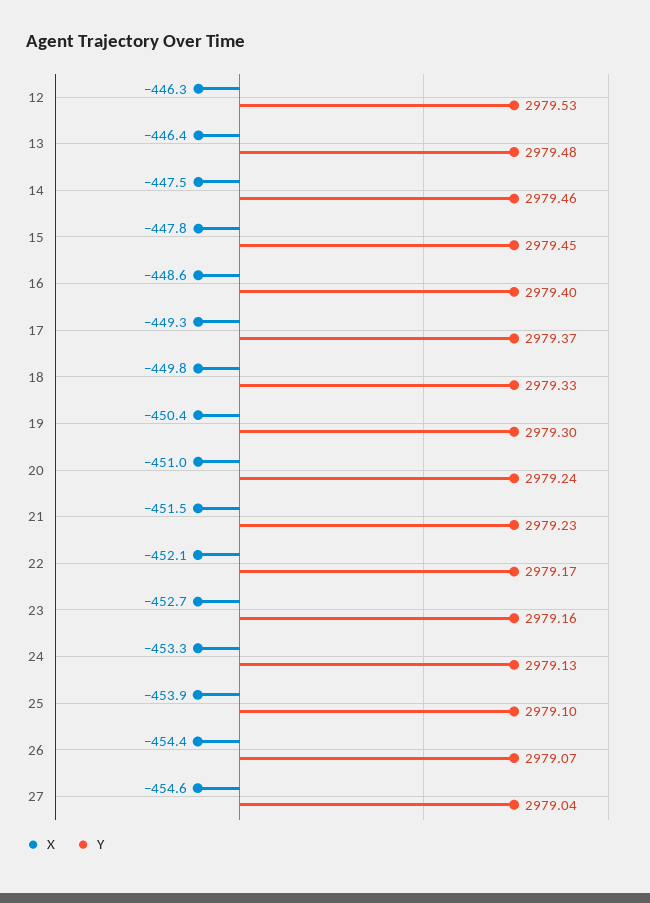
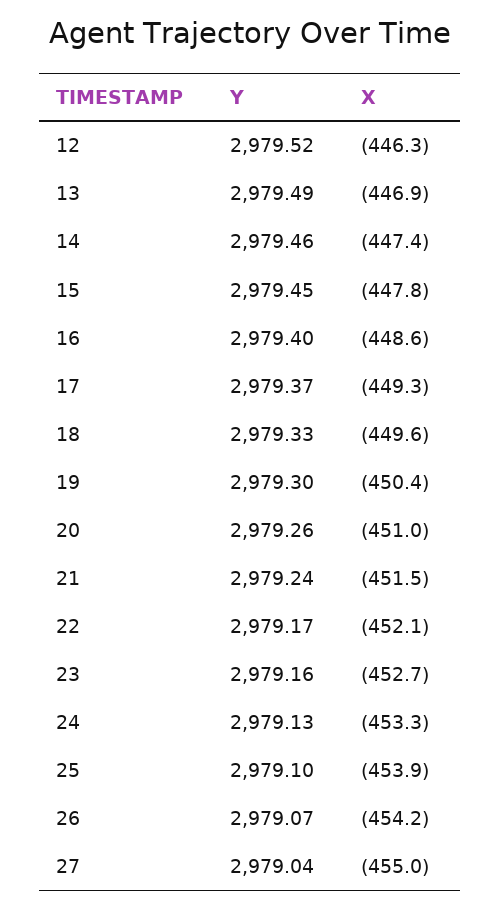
  {
    "X": {
      "12": -446.3,
-     "13": -446.4,
+     "13": -446.9,
-     "14": -447.5,
+     "14": -447.4,
      "15": -447.8,
      "16": -448.6,
      "17": -449.3,
-     "18": -449.8,
+     "18": -449.6,
      "19": -450.4,
      "20": -451,
      "21": -451.5,
      "22": -452.1,
      "23": -452.7,
      "24": -453.3,
      "25": -453.9,
-     "26": -454.4,
+     "26": -454.2,
-     "27": -454.6
+     "27": -455
    },
    "Y": {
-     "12": 2979.53,
+     "12": 2979.52,
-     "13": 2979.48,
+     "13": 2979.49,
      "14": 2979.46,
      "15": 2979.45,
      "16": 2979.4,
      "17": 2979.37,
      "18": 2979.33,
      "19": 2979.3,
-     "20": 2979.24,
+     "20": 2979.26,
-     "21": 2979.23,
+     "21": 2979.24,
      "22": 2979.17,
      "23": 2979.16,
      "24": 2979.13,
      "25": 2979.1,
      "26": 2979.07,
      "27": 2979.04
    }
  }

